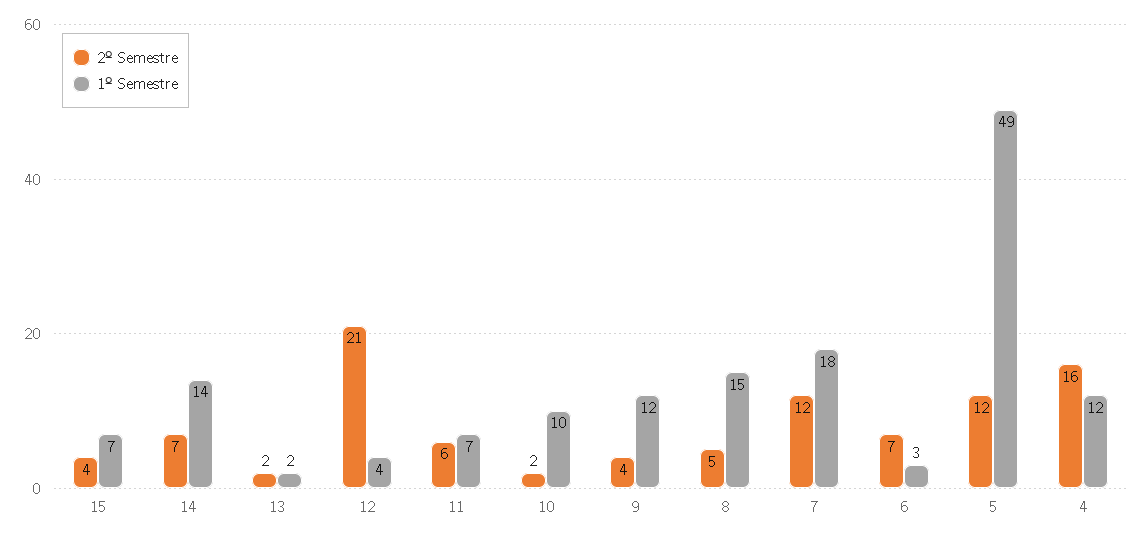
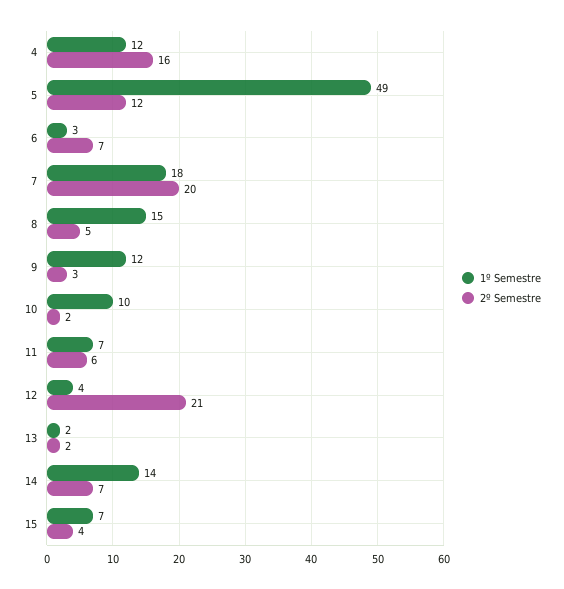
  {
    "2º Semestre": {
      "15": 4,
      "14": 7,
      "13": 2,
      "12": 21,
      "11": 6,
      "10": 2,
-     "9": 4,
+     "9": 3,
      "8": 5,
-     "7": 12,
+     "7": 20,
      "6": 7,
      "5": 12,
      "4": 16
    },
    "1º Semestre": {
      "15": 7,
      "14": 14,
      "13": 2,
      "12": 4,
      "11": 7,
      "10": 10,
      "9": 12,
      "8": 15,
      "7": 18,
      "6": 3,
      "5": 49,
      "4": 12
    }
  }

